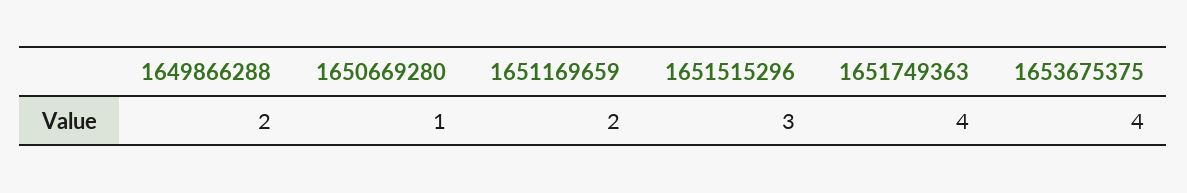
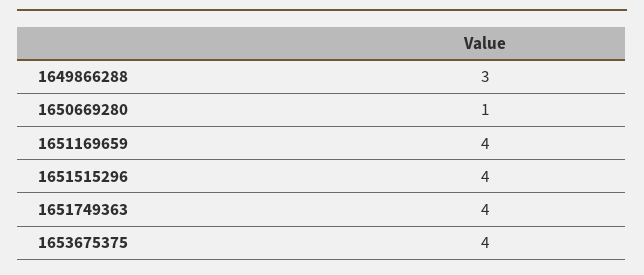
  {
-   "1649866288": 2,
+   "1649866288": 3,
    "1650669280": 1,
-   "1651169659": 2,
+   "1651169659": 4,
-   "1651515296": 3,
+   "1651515296": 4,
    "1651749363": 4,
    "1653675375": 4
  }

